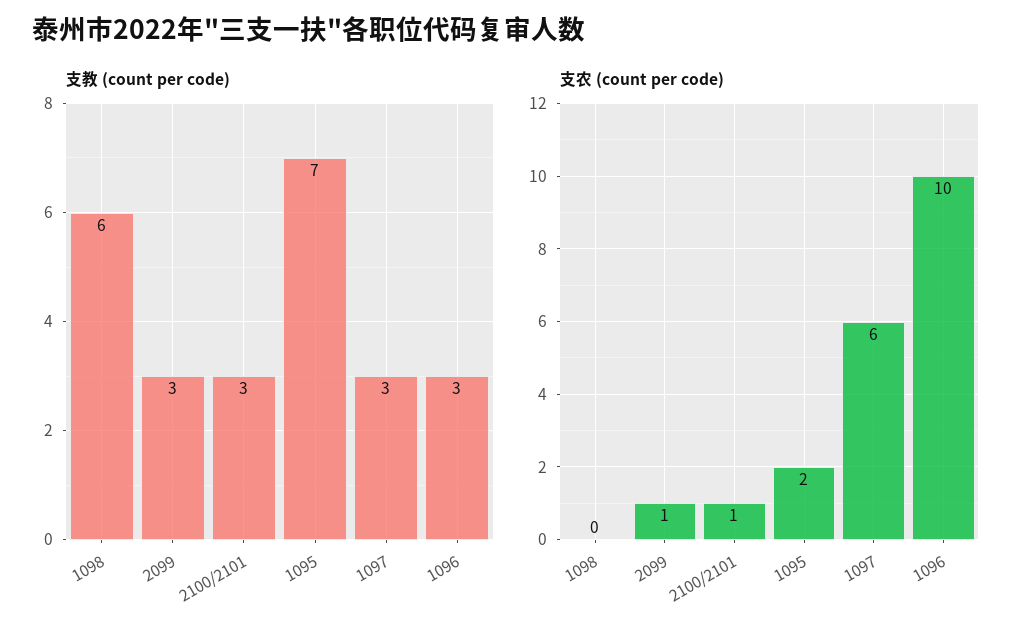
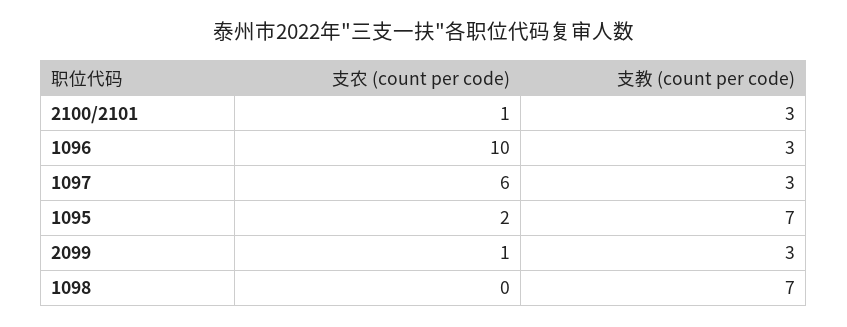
  {
    "支教 (count per code)": {
-     "1098": 6,
+     "1098": 7,
      "2099": 3,
      "2100/2101": 3,
      "1095": 7,
      "1097": 3,
      "1096": 3
    },
    "支农 (count per code)": {
      "1098": 0,
      "2099": 1,
      "2100/2101": 1,
      "1095": 2,
      "1097": 6,
      "1096": 10
    }
  }

